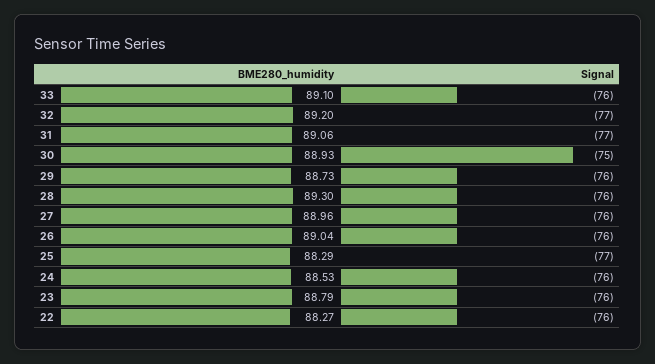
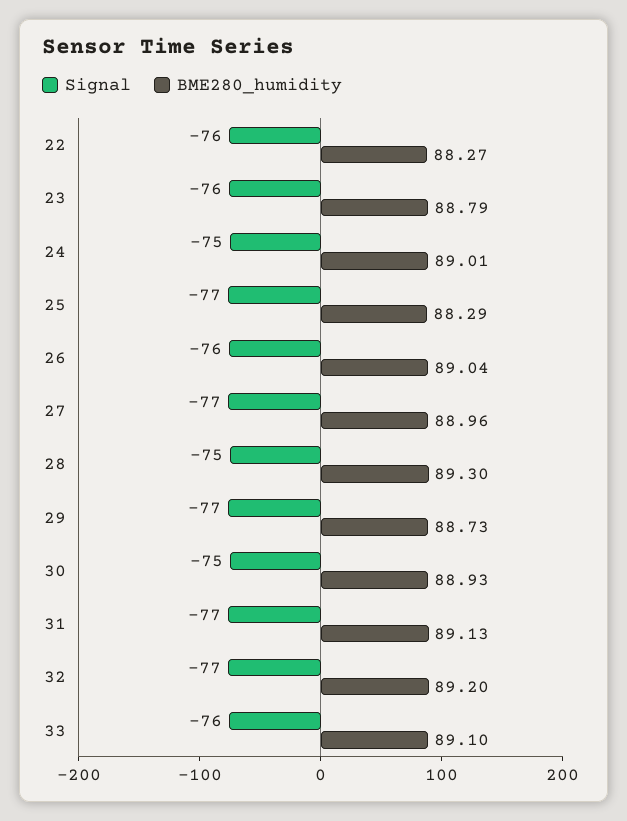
  {
    "BME280_humidity": {
      "33": 89.1,
      "32": 89.2,
-     "31": 89.06,
+     "31": 89.13,
      "30": 88.93,
      "29": 88.73,
      "28": 89.3,
      "27": 88.96,
      "26": 89.04,
      "25": 88.29,
-     "24": 88.53,
+     "24": 89.01,
      "23": 88.79,
      "22": 88.27
    },
    "Signal": {
      "33": -76,
      "32": -77,
      "31": -77,
      "30": -75,
-     "29": -76,
+     "29": -77,
-     "28": -76,
+     "28": -75,
-     "27": -76,
+     "27": -77,
      "26": -76,
      "25": -77,
-     "24": -76,
+     "24": -75,
      "23": -76,
      "22": -76
    }
  }

